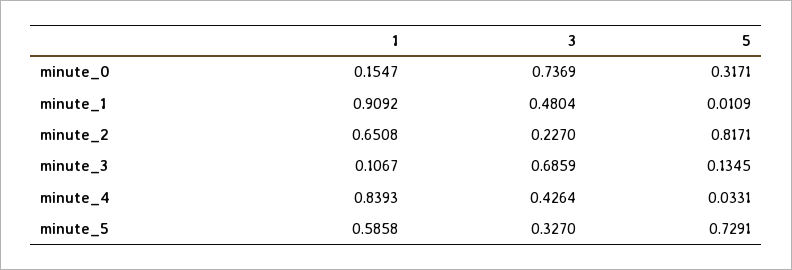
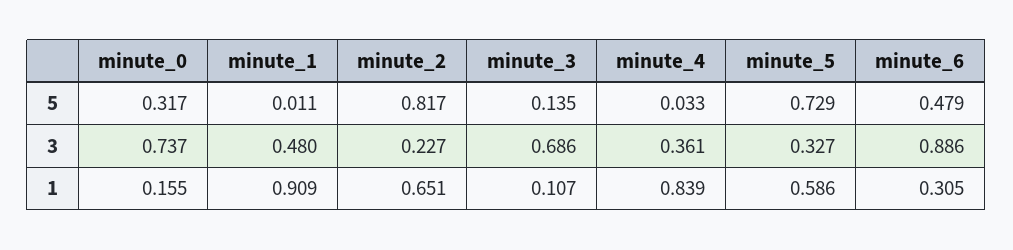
  {
    "1": {
      "minute_0": 0.1547,
      "minute_1": 0.9092,
      "minute_2": 0.6508,
      "minute_3": 0.1067,
      "minute_4": 0.8393,
-     "minute_5": 0.5858
+     "minute_5": 0.5858,
+     "minute_6": 0.305
    },
    "3": {
      "minute_0": 0.7369,
      "minute_1": 0.4804,
      "minute_2": 0.227,
      "minute_3": 0.6859,
-     "minute_4": 0.4264,
+     "minute_4": 0.361,
-     "minute_5": 0.327
+     "minute_5": 0.327,
+     "minute_6": 0.886
    },
    "5": {
      "minute_0": 0.3171,
      "minute_1": 0.0109,
      "minute_2": 0.8171,
      "minute_3": 0.1345,
      "minute_4": 0.0331,
-     "minute_5": 0.7291
+     "minute_5": 0.7291,
+     "minute_6": 0.479
    }
  }

